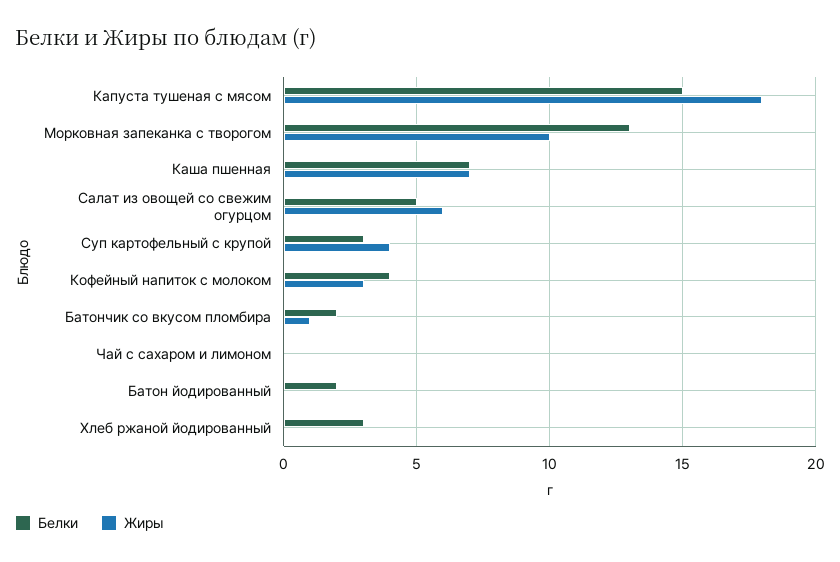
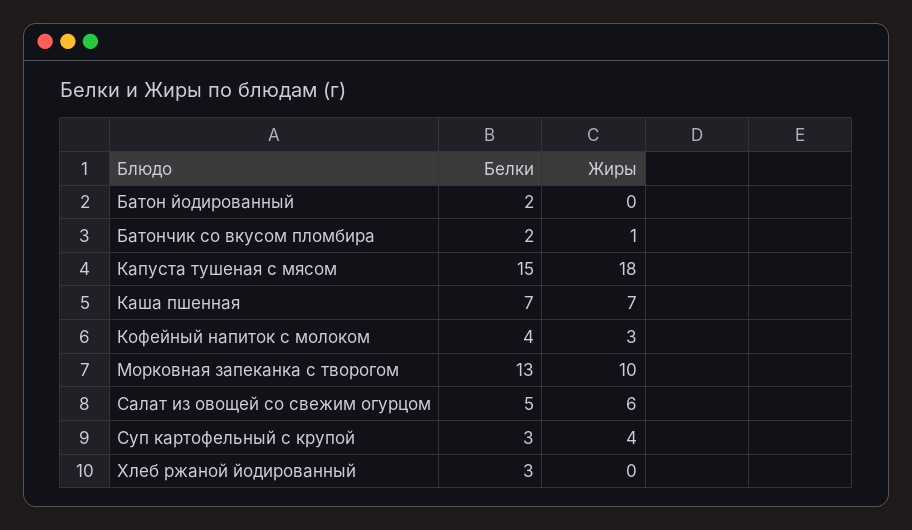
  {
    "Белки": {
      "Капуста тушеная с мясом": 15,
      "Морковная запеканка с творогом": 13,
      "Каша пшенная": 7,
      "Салат из овощей со свежим огурцом": 5,
      "Суп картофельный с крупой": 3,
      "Кофейный напиток с молоком": 4,
      "Батончик со вкусом пломбира": 2,
-     "Чай с сахаром и лимоном": 0,
      "Батон йодированный": 2,
      "Хлеб ржаной йодированный": 3
    },
    "Жиры": {
      "Капуста тушеная с мясом": 18,
      "Морковная запеканка с творогом": 10,
      "Каша пшенная": 7,
      "Салат из овощей со свежим огурцом": 6,
      "Суп картофельный с крупой": 4,
      "Кофейный напиток с молоком": 3,
      "Батончик со вкусом пломбира": 1,
-     "Чай с сахаром и лимоном": 0,
      "Батон йодированный": 0,
      "Хлеб ржаной йодированный": 0
    }
  }

